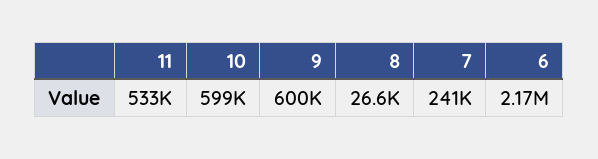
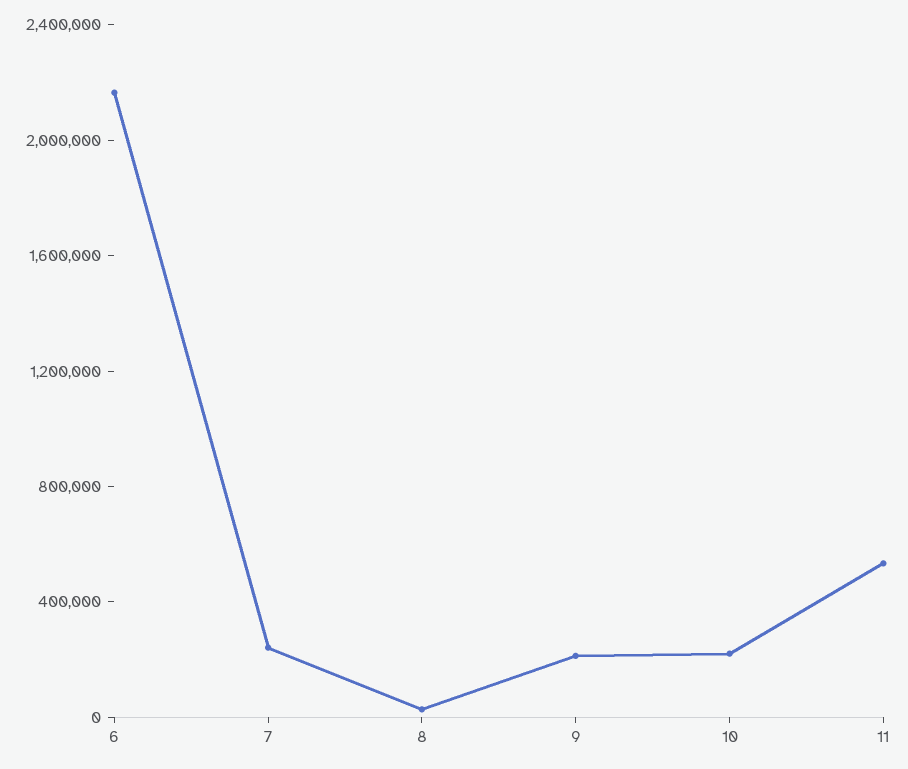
  {
    "11": 533000,
-   "10": 599000,
+   "10": 200000,
-   "9": 600000,
+   "9": 200000,
    "8": 26600,
    "7": 241000,
    "6": 2170000
  }

